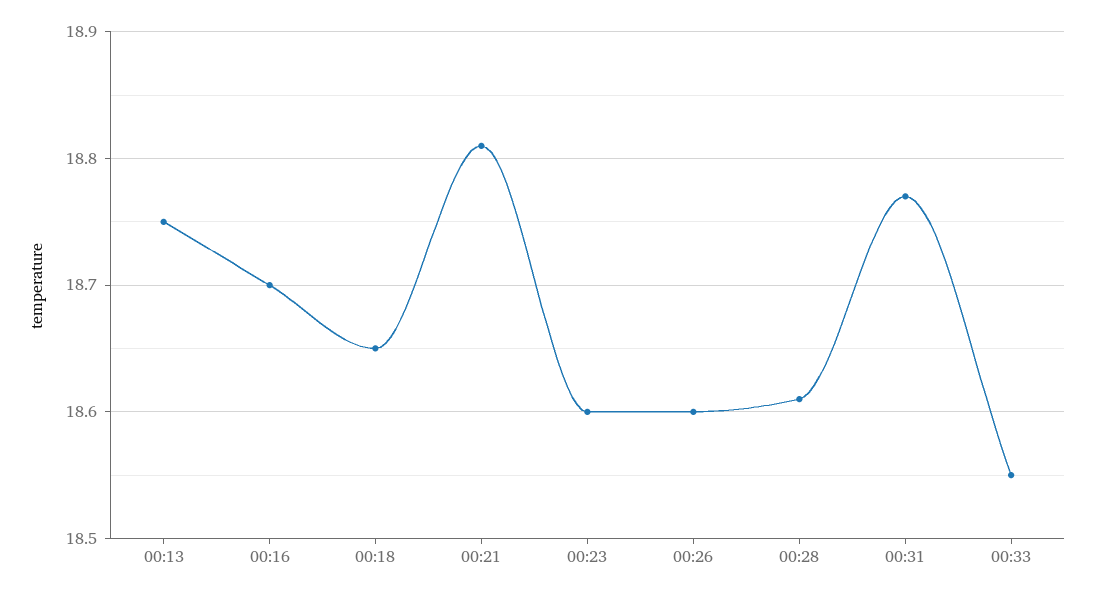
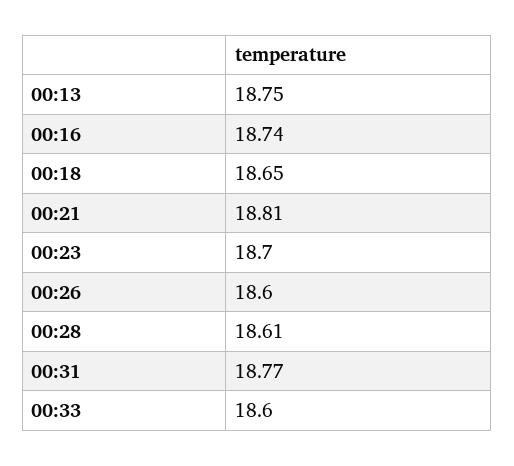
  {
    "00:13": 18.75,
-   "00:16": 18.7,
+   "00:16": 18.74,
    "00:18": 18.65,
    "00:21": 18.81,
-   "00:23": 18.6,
+   "00:23": 18.7,
    "00:26": 18.6,
    "00:28": 18.61,
    "00:31": 18.77,
-   "00:33": 18.55
+   "00:33": 18.6
  }

